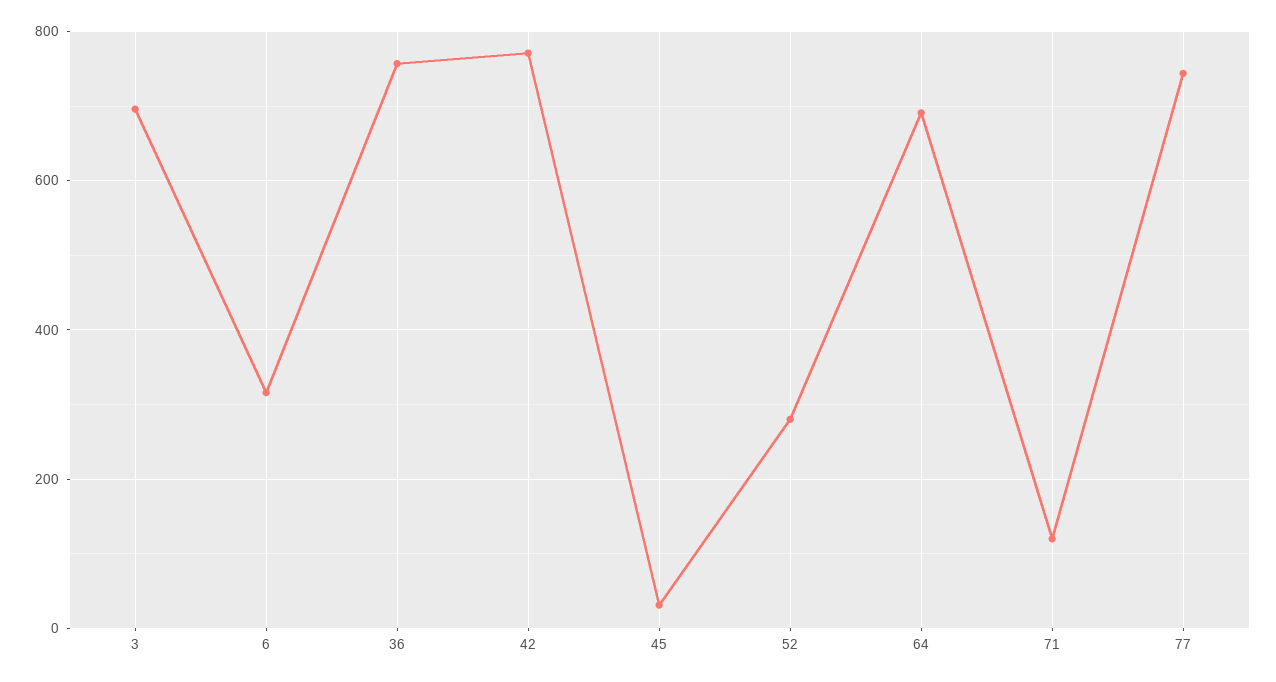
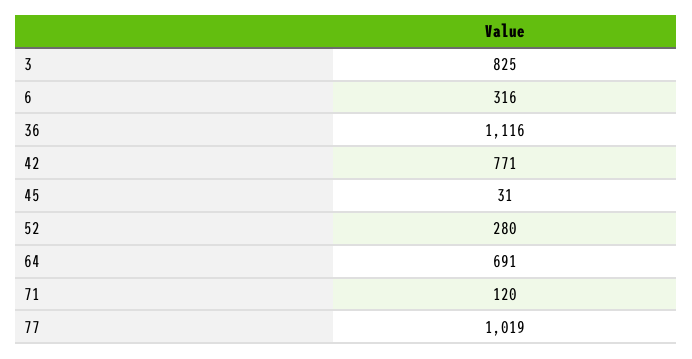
  {
-   "3": 700,
+   "3": 825,
    "6": 316,
-   "36": 760,
+   "36": 1116,
    "42": 771,
    "45": 31,
    "52": 280,
    "64": 691,
    "71": 120,
-   "77": 740
+   "77": 1019
  }

